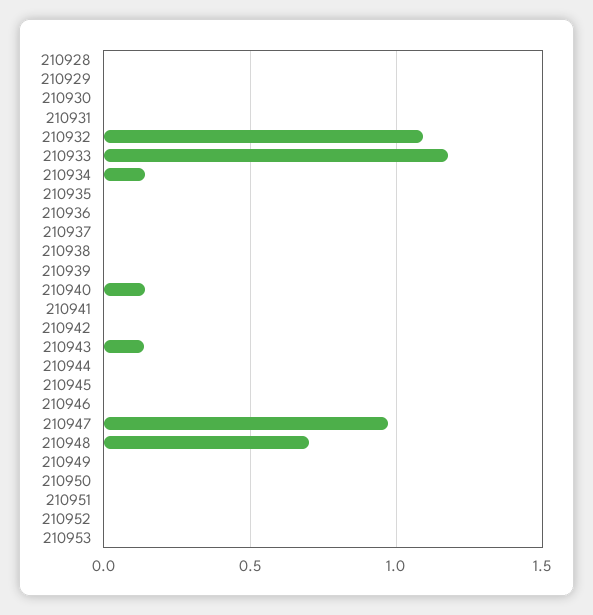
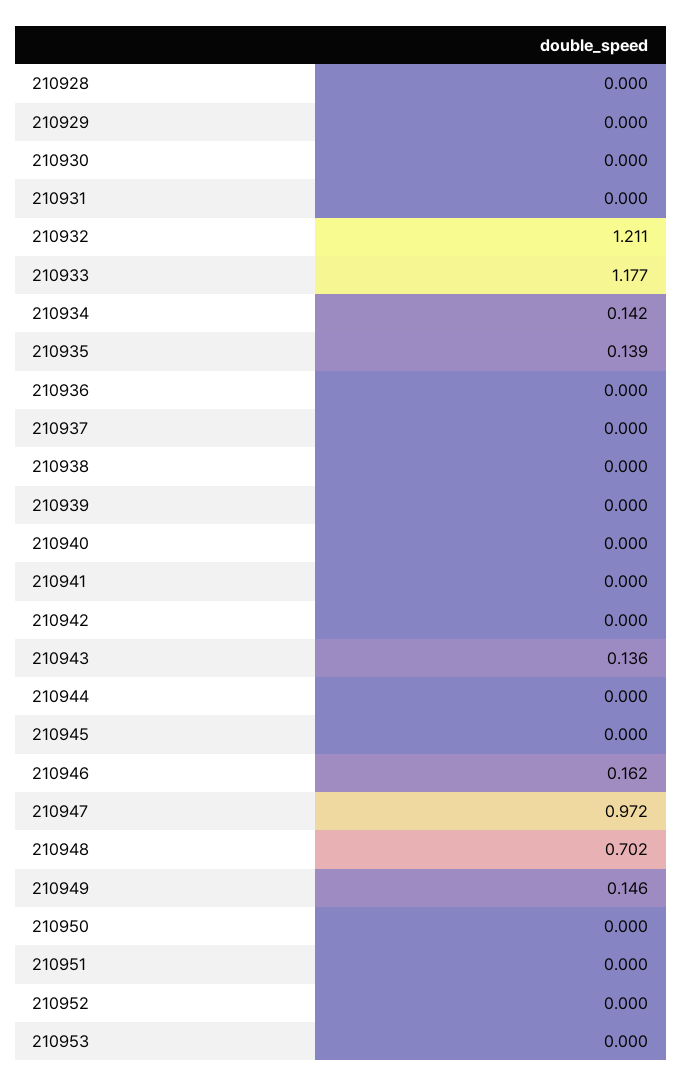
  {
    "210928": 0,
    "210929": 0,
    "210930": 0,
    "210931": 0,
-   "210932": 1.1,
+   "210932": 1.211,
    "210933": 1.177,
    "210934": 0.142,
-   "210935": 0,
+   "210935": 0.139,
    "210936": 0,
    "210937": 0,
    "210938": 0,
    "210939": 0,
-   "210940": 0.15,
+   "210940": 0,
    "210941": 0,
    "210942": 0,
    "210943": 0.136,
    "210944": 0,
    "210945": 0,
-   "210946": 0,
+   "210946": 0.162,
    "210947": 0.972,
    "210948": 0.702,
-   "210949": 0,
+   "210949": 0.146,
    "210950": 0,
    "210951": 0,
    "210952": 0,
    "210953": 0
  }

